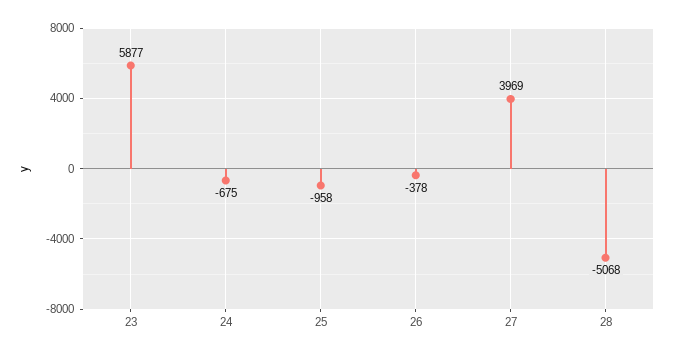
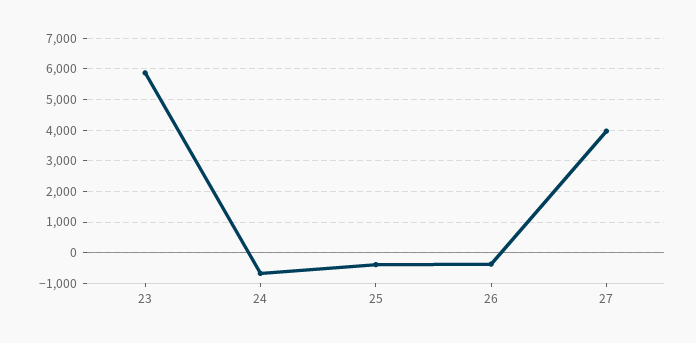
  {
    "23": 5877,
    "24": -675,
-   "25": -958,
+   "25": -400,
    "26": -378,
-   "27": 3969,
+   "27": 3969
-   "28": -5068
  }

